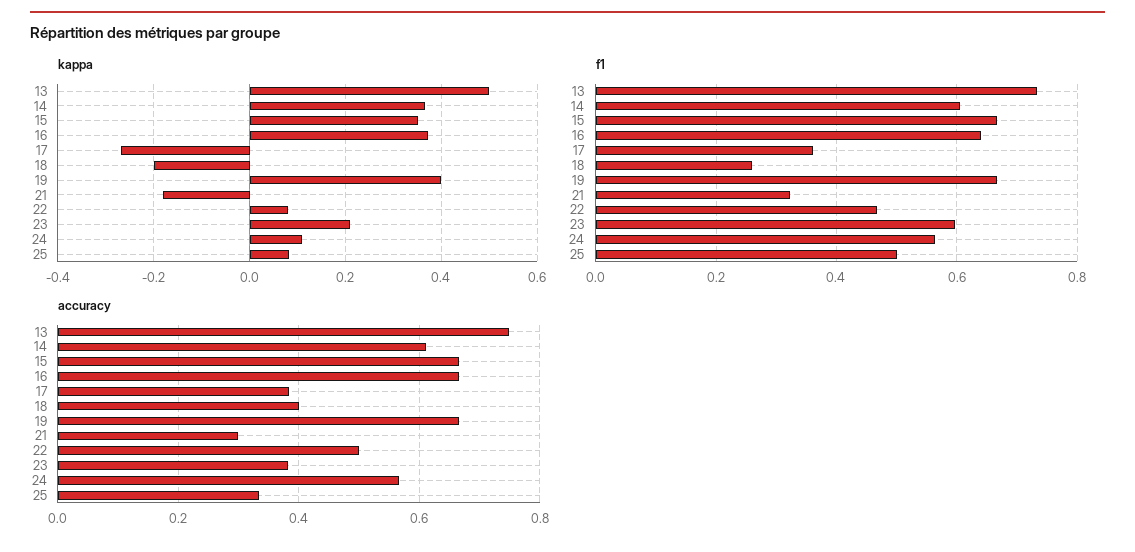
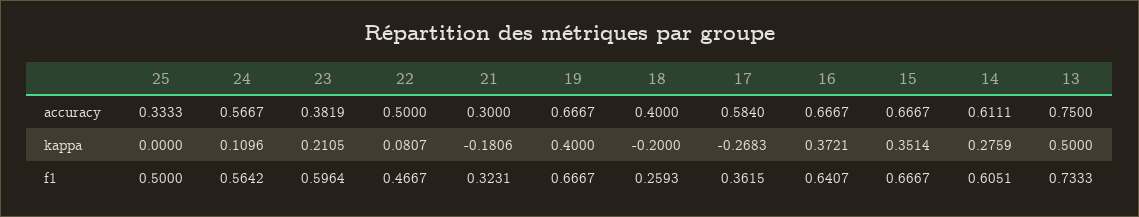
  {
    "kappa": {
      "13": 0.5,
-     "14": 0.36,
+     "14": 0.2759,
      "15": 0.3514,
      "16": 0.3721,
      "17": -0.2683,
      "18": -0.2,
      "19": 0.4,
      "21": -0.1806,
      "22": 0.0807,
      "23": 0.2105,
      "24": 0.1096,
-     "25": 0.08
+     "25": 0
    },
    "f1": {
      "13": 0.7333,
      "14": 0.6051,
      "15": 0.6667,
      "16": 0.6407,
      "17": 0.3615,
      "18": 0.2593,
      "19": 0.6667,
      "21": 0.3231,
      "22": 0.4667,
      "23": 0.5964,
      "24": 0.5642,
      "25": 0.5
    },
    "accuracy": {
      "13": 0.75,
      "14": 0.6111,
      "15": 0.6667,
      "16": 0.6667,
-     "17": 0.38,
+     "17": 0.584,
      "18": 0.4,
      "19": 0.6667,
      "21": 0.3,
      "22": 0.5,
      "23": 0.3819,
      "24": 0.5667,
      "25": 0.3333
    }
  }

